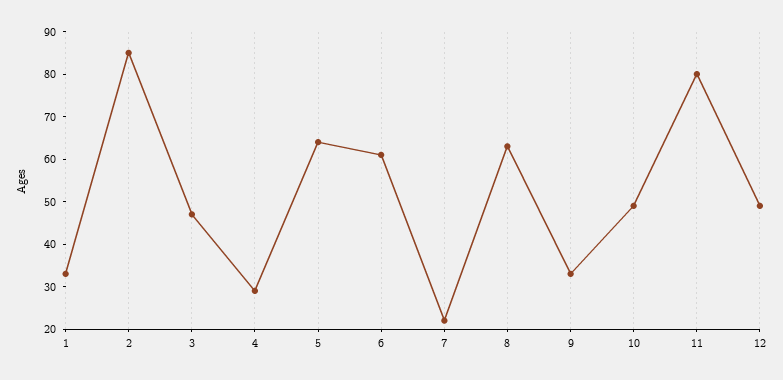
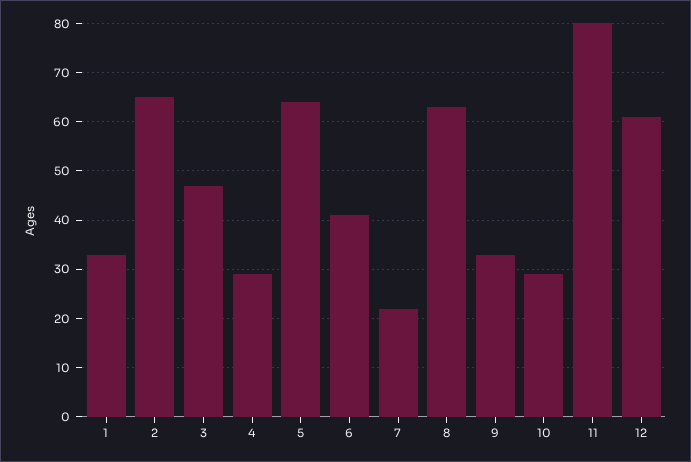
  {
    "1": 35,
-   "2": 85,
+   "2": 65,
    "3": 45,
    "4": 30,
    "5": 65,
-   "6": 60,
+   "6": 40,
    "7": 20,
    "8": 65,
    "9": 35,
-   "10": 50,
+   "10": 30,
    "11": 80,
-   "12": 50
+   "12": 60
  }

